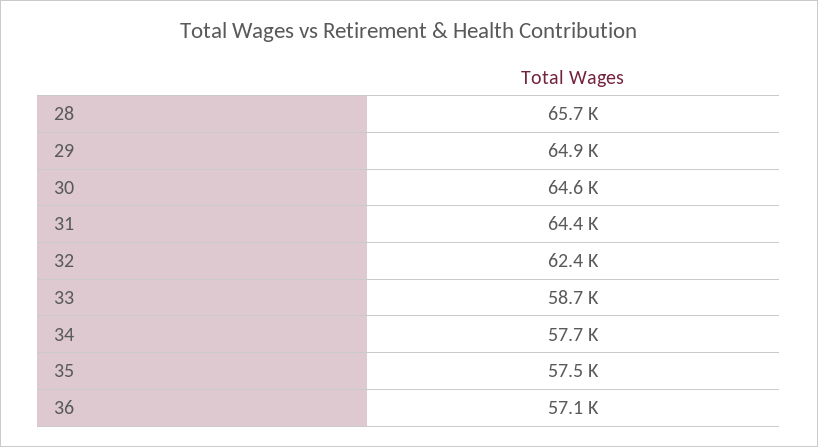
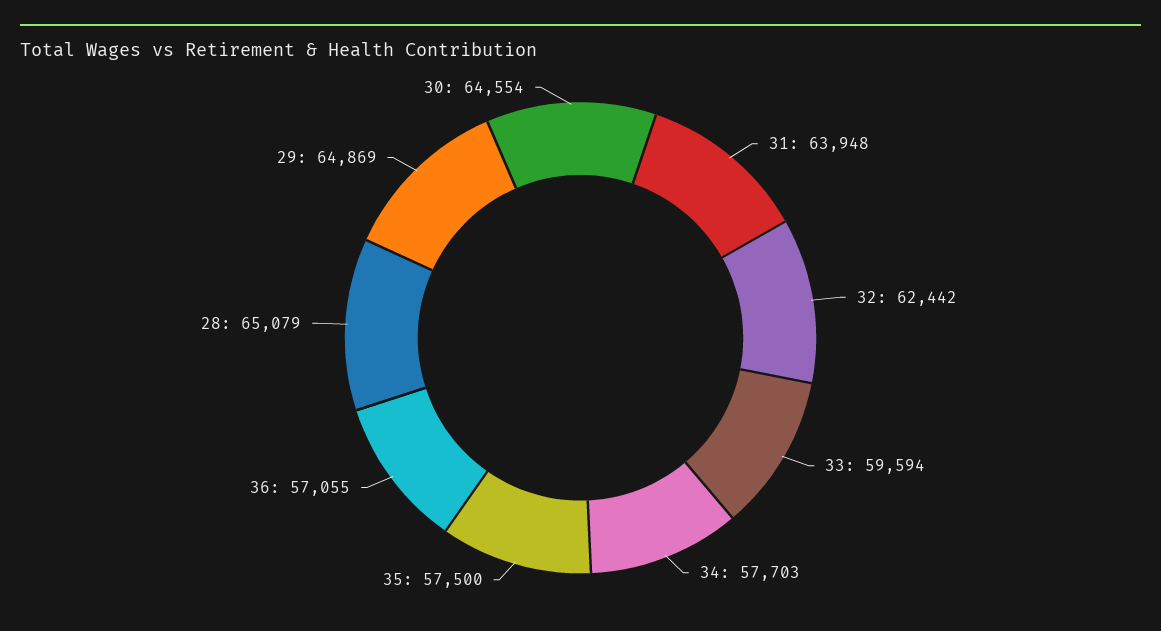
  {
-   "28": 65700,
+   "28": 65079,
    "29": 64869,
    "30": 64554,
-   "31": 64400,
+   "31": 63948,
    "32": 62442,
-   "33": 58700,
+   "33": 59594,
    "34": 57703,
    "35": 57500,
    "36": 57055
  }

